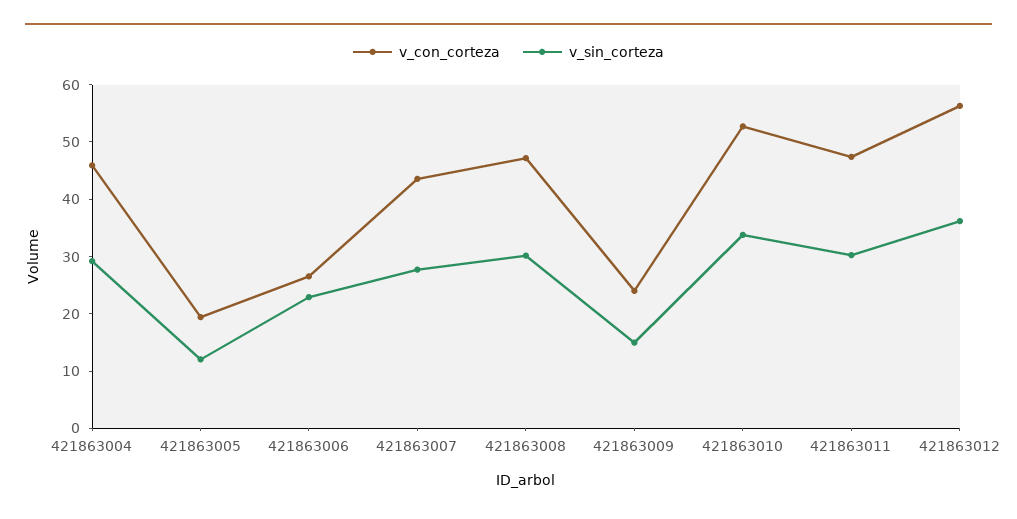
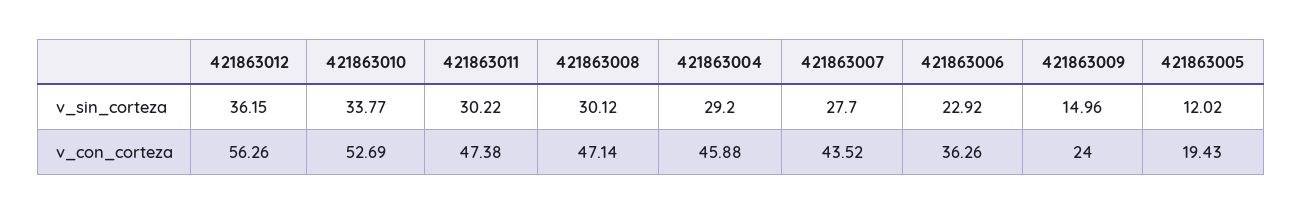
  {
    "v_con_corteza": {
      "421863004": 45.88,
      "421863005": 19.43,
-     "421863006": 26,
+     "421863006": 36.26,
      "421863007": 43.52,
      "421863008": 47.14,
      "421863009": 24,
      "421863010": 52.69,
      "421863011": 47.38,
      "421863012": 56.26
    },
    "v_sin_corteza": {
      "421863004": 29.2,
      "421863005": 12.02,
      "421863006": 22.92,
      "421863007": 27.7,
      "421863008": 30.12,
      "421863009": 14.96,
      "421863010": 33.77,
      "421863011": 30.22,
      "421863012": 36.15
    }
  }

